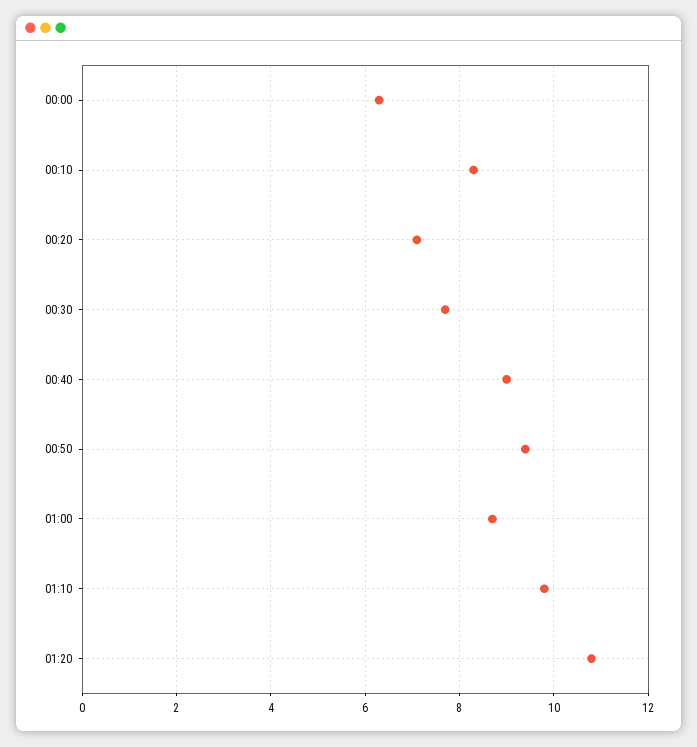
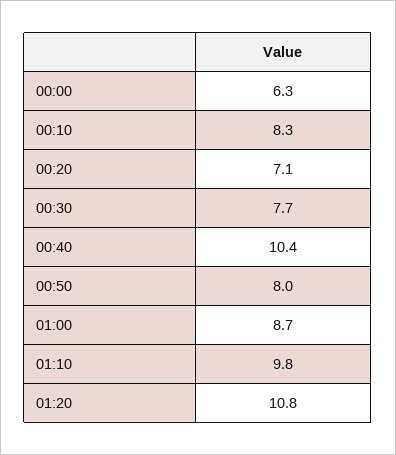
  {
    "00:00": 6.3,
    "00:10": 8.3,
    "00:20": 7.1,
    "00:30": 7.7,
-   "00:40": 9,
+   "00:40": 10.4,
-   "00:50": 9.5,
+   "00:50": 8,
    "01:00": 8.7,
    "01:10": 9.8,
    "01:20": 10.8
  }

